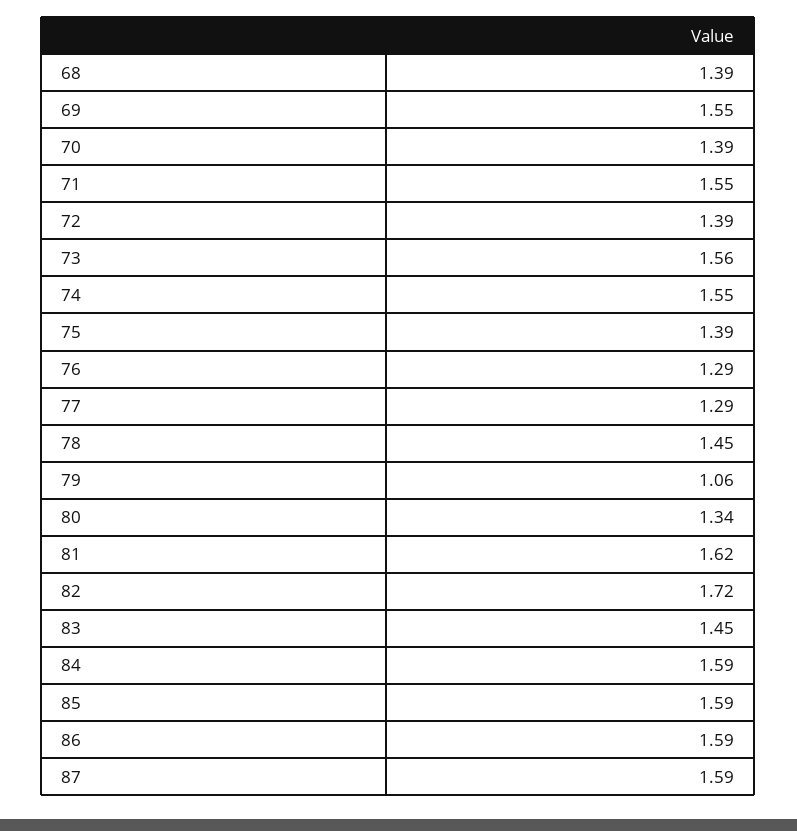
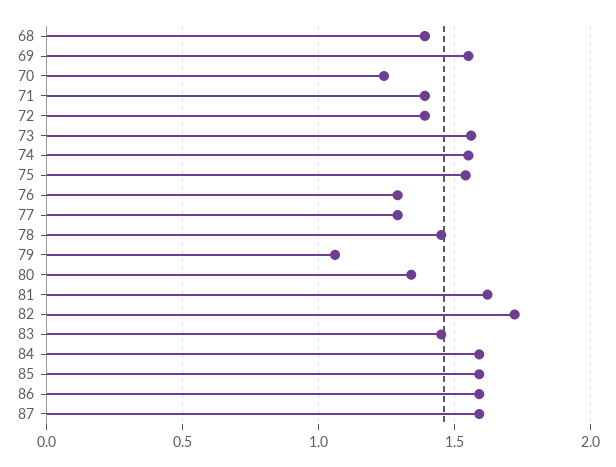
  {
    "68": 1.39,
    "69": 1.55,
-   "70": 1.39,
+   "70": 1.25,
-   "71": 1.55,
+   "71": 1.4,
    "72": 1.39,
    "73": 1.56,
    "74": 1.55,
-   "75": 1.39,
+   "75": 1.55,
    "76": 1.29,
    "77": 1.29,
    "78": 1.45,
    "79": 1.06,
    "80": 1.34,
    "81": 1.62,
    "82": 1.72,
    "83": 1.45,
    "84": 1.59,
    "85": 1.59,
    "86": 1.59,
    "87": 1.59
  }

